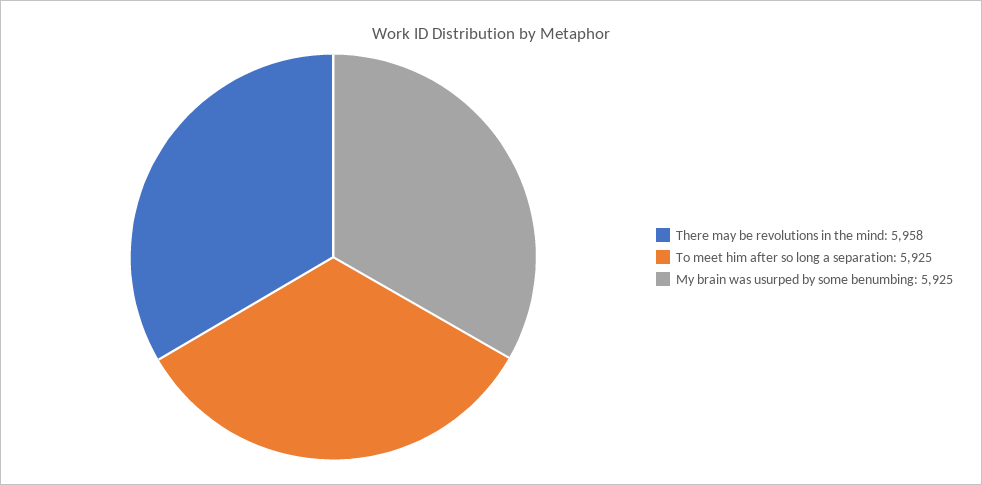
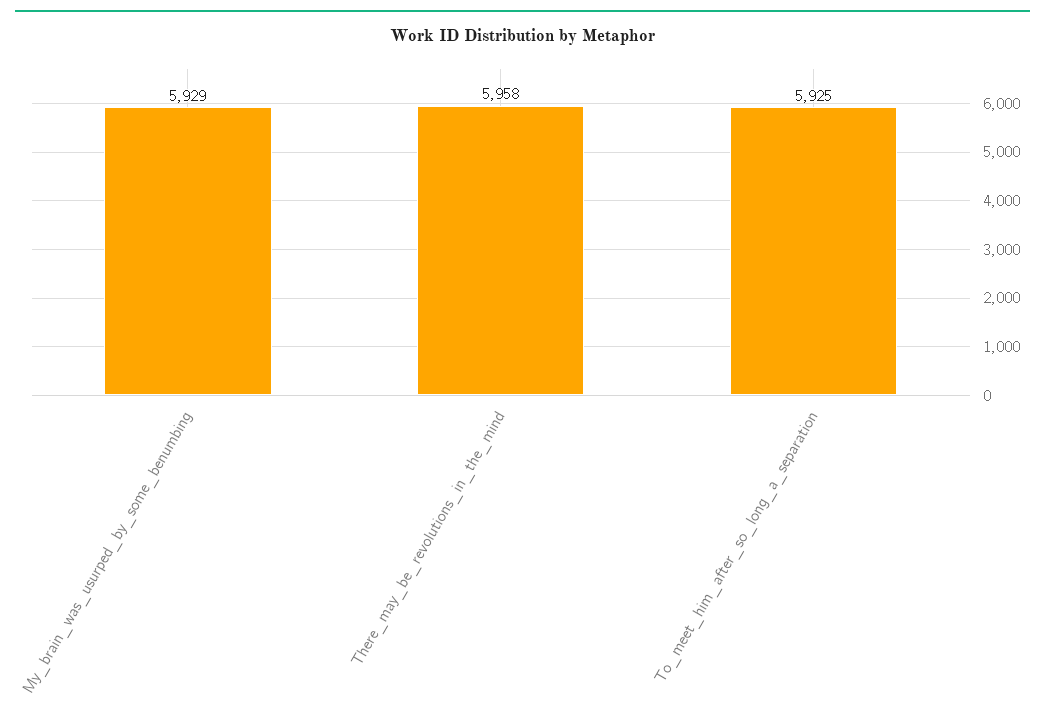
  {
    "There may be revolutions in the mind": 5958,
    "To meet him after so long a separation": 5925,
-   "My brain was usurped by some benumbing": 5925
+   "My brain was usurped by some benumbing": 5929
  }

